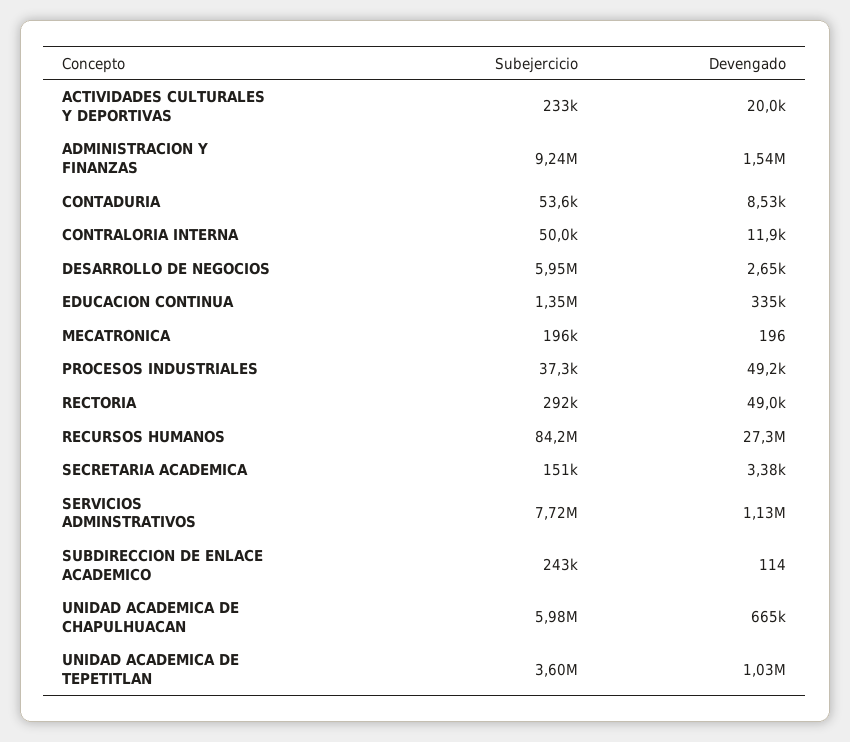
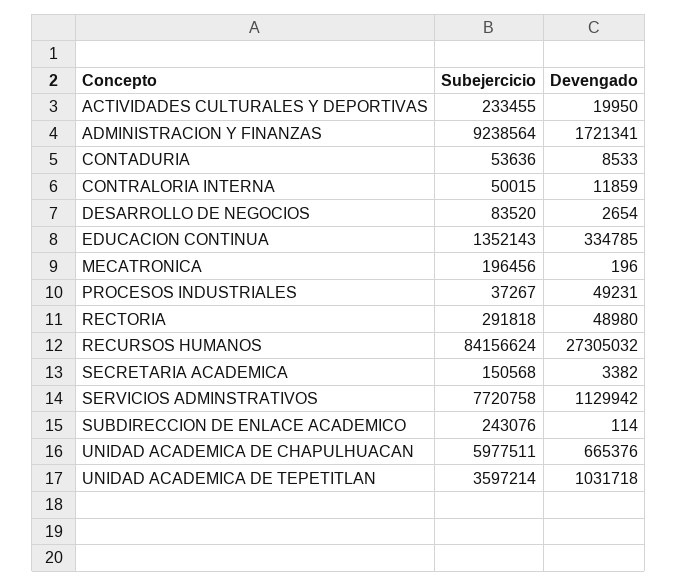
  {
    "Subejercicio": {
      "ACTIVIDADES CULTURALES Y DEPORTIVAS": 233455,
      "ADMINISTRACION Y FINANZAS": 9238564,
      "CONTADURIA": 53636,
      "CONTRALORIA INTERNA": 50015,
-     "DESARROLLO DE NEGOCIOS": 5950000,
+     "DESARROLLO DE NEGOCIOS": 83520,
      "EDUCACION CONTINUA": 1352143,
      "MECATRONICA": 196456,
      "PROCESOS INDUSTRIALES": 37267,
      "RECTORIA": 291818,
      "RECURSOS HUMANOS": 84156624,
      "SECRETARIA ACADEMICA": 150568,
      "SERVICIOS ADMINSTRATIVOS": 7720758,
      "SUBDIRECCION DE ENLACE ACADEMICO": 243076,
      "UNIDAD ACADEMICA DE CHAPULHUACAN": 5977511,
      "UNIDAD ACADEMICA DE TEPETITLAN": 3597214
    },
    "Devengado": {
      "ACTIVIDADES CULTURALES Y DEPORTIVAS": 19950,
-     "ADMINISTRACION Y FINANZAS": 1540000,
+     "ADMINISTRACION Y FINANZAS": 1721341,
      "CONTADURIA": 8533,
      "CONTRALORIA INTERNA": 11859,
      "DESARROLLO DE NEGOCIOS": 2654,
      "EDUCACION CONTINUA": 334785,
      "MECATRONICA": 196,
      "PROCESOS INDUSTRIALES": 49231,
      "RECTORIA": 48980,
      "RECURSOS HUMANOS": 27305032,
      "SECRETARIA ACADEMICA": 3382,
      "SERVICIOS ADMINSTRATIVOS": 1129942,
      "SUBDIRECCION DE ENLACE ACADEMICO": 114,
      "UNIDAD ACADEMICA DE CHAPULHUACAN": 665376,
      "UNIDAD ACADEMICA DE TEPETITLAN": 1031718
    }
  }

